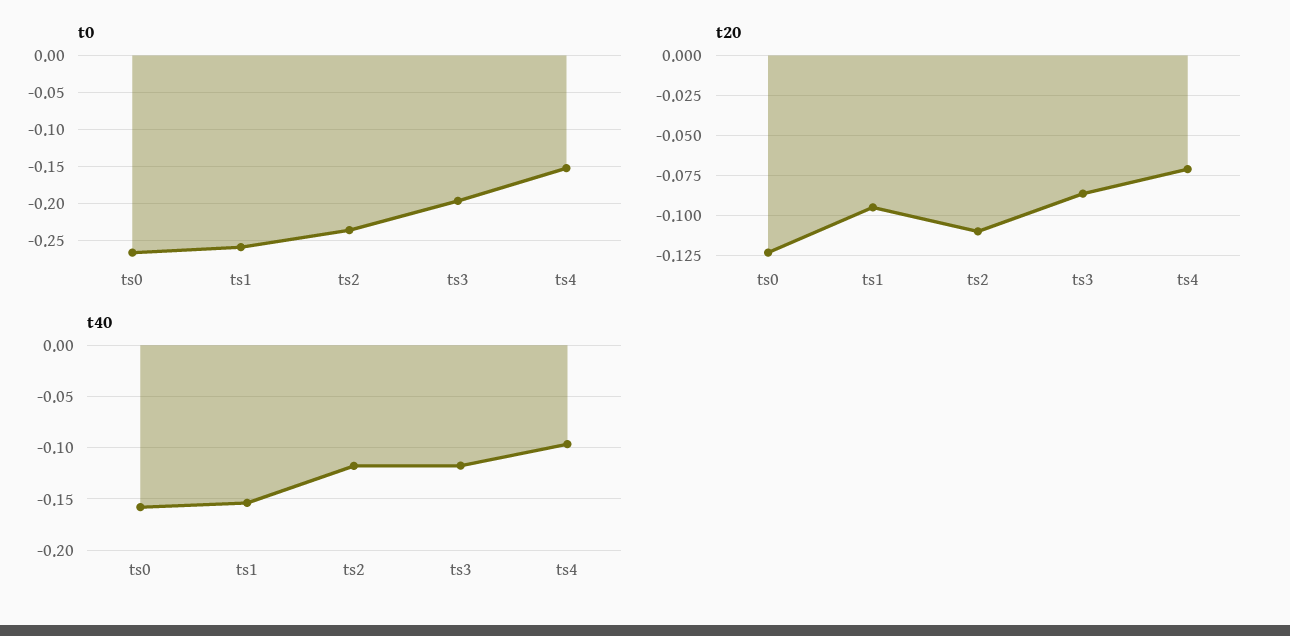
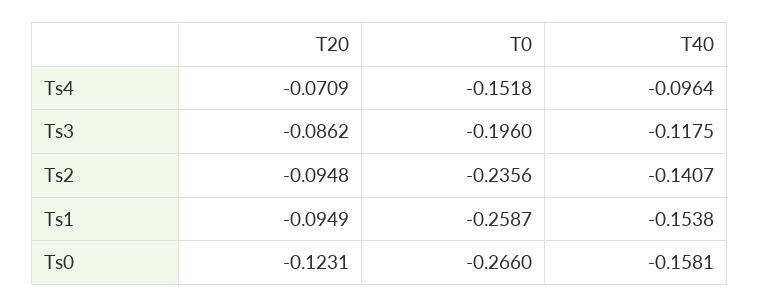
  {
    "t0": {
      "ts0": -0.266,
      "ts1": -0.2587,
      "ts2": -0.2356,
      "ts3": -0.196,
      "ts4": -0.1518
    },
    "t20": {
      "ts0": -0.1231,
      "ts1": -0.0949,
-     "ts2": -0.11,
+     "ts2": -0.0948,
      "ts3": -0.0862,
      "ts4": -0.0709
    },
    "t40": {
      "ts0": -0.1581,
      "ts1": -0.1538,
-     "ts2": -0.12,
+     "ts2": -0.1407,
      "ts3": -0.1175,
      "ts4": -0.0964
    }
  }

